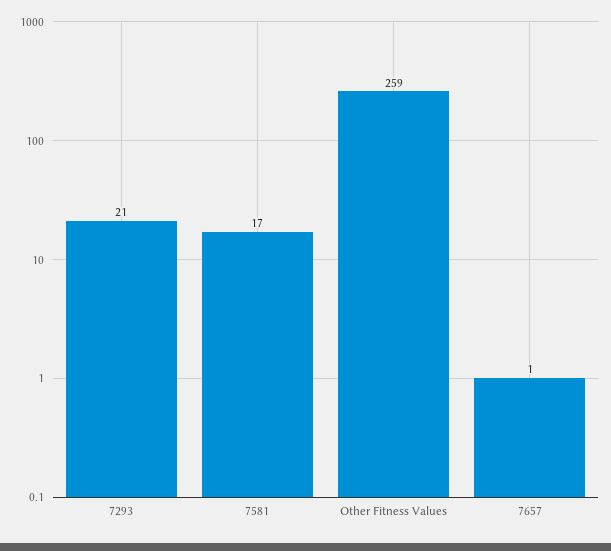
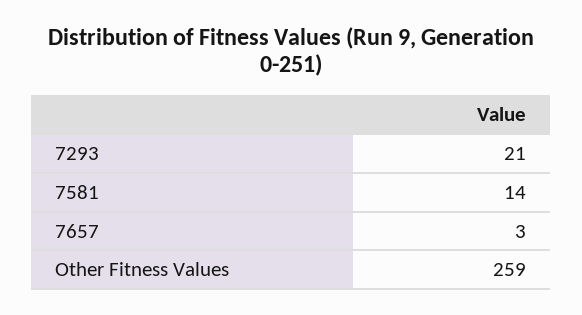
  {
    "7293": 21,
-   "7581": 17,
+   "7581": 14,
    "Other Fitness Values": 259,
-   "7657": 1
+   "7657": 3
  }

